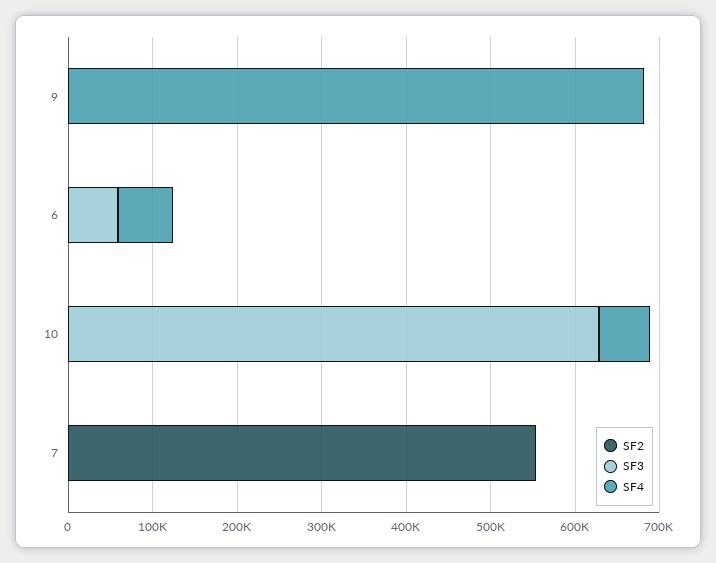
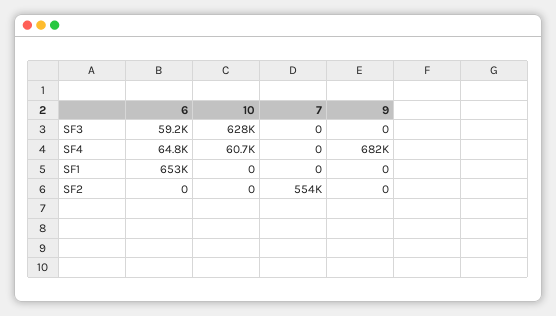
  {
    "SF2": {
      "9": 0,
      "6": 0,
      "10": 0,
      "7": 554000
    },
    "SF3": {
      "9": 0,
      "6": 59200,
      "10": 628000,
      "7": 0
    },
    "SF4": {
      "9": 682000,
      "6": 64800,
      "10": 60700,
      "7": 0
-   }
+   },
+   "SF1": {
+     "6": 653000,
+     "10": 0,
+     "7": 0,
+     "9": 0
+   }
  }

